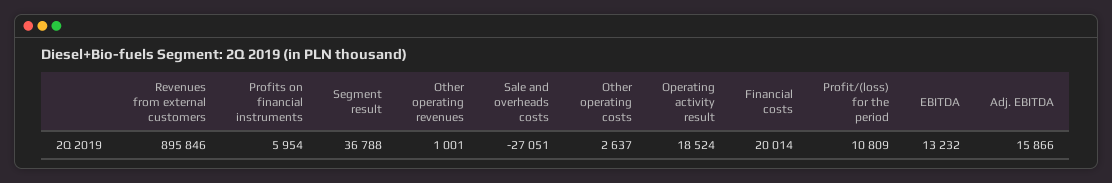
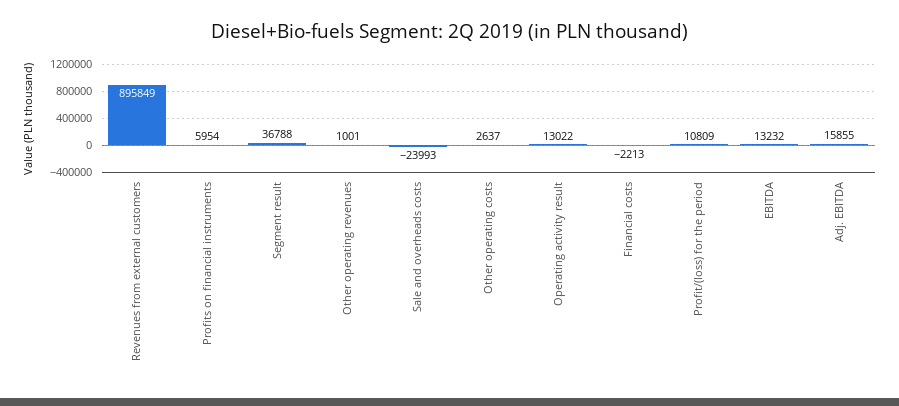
  {
-   "Revenues from external customers": 895846,
+   "Revenues from external customers": 895849,
    "Profits on financial instruments": 5954,
    "Segment result": 36788,
    "Other operating revenues": 1001,
-   "Sale and overheads costs": -27051,
+   "Sale and overheads costs": -23993,
    "Other operating costs": 2637,
-   "Operating activity result": 18524,
+   "Operating activity result": 13022,
-   "Financial costs": 20014,
+   "Financial costs": -2213,
    "Profit/(loss) for the period": 10809,
    "EBITDA": 13232,
-   "Adj. EBITDA": 15866
+   "Adj. EBITDA": 15855
  }

